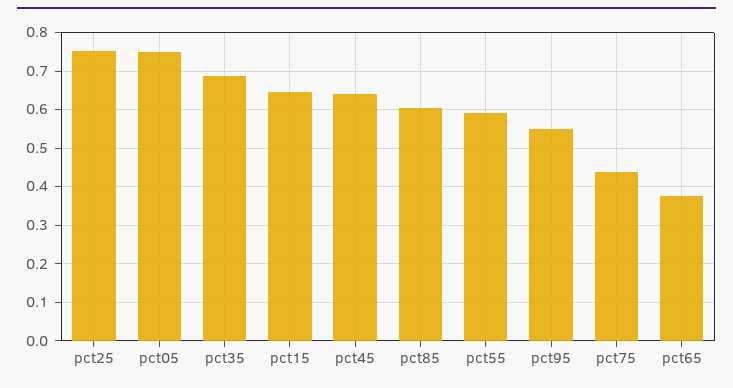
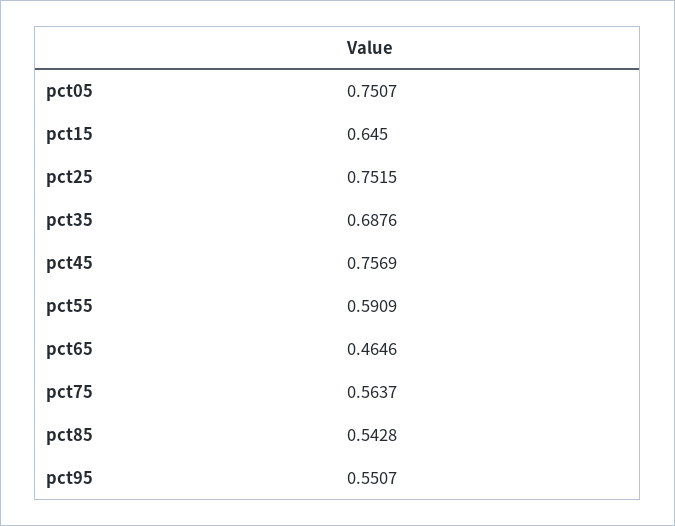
  {
    "pct25": 0.7515,
    "pct05": 0.7507,
    "pct35": 0.6876,
    "pct15": 0.645,
-   "pct45": 0.64,
+   "pct45": 0.7569,
-   "pct85": 0.6,
+   "pct85": 0.5428,
    "pct55": 0.5909,
    "pct95": 0.5507,
-   "pct75": 0.44,
+   "pct75": 0.5637,
-   "pct65": 0.38
+   "pct65": 0.4646
  }

